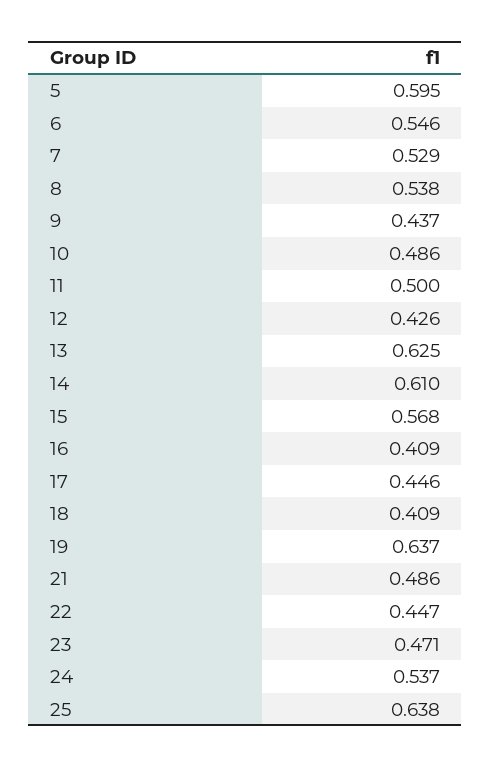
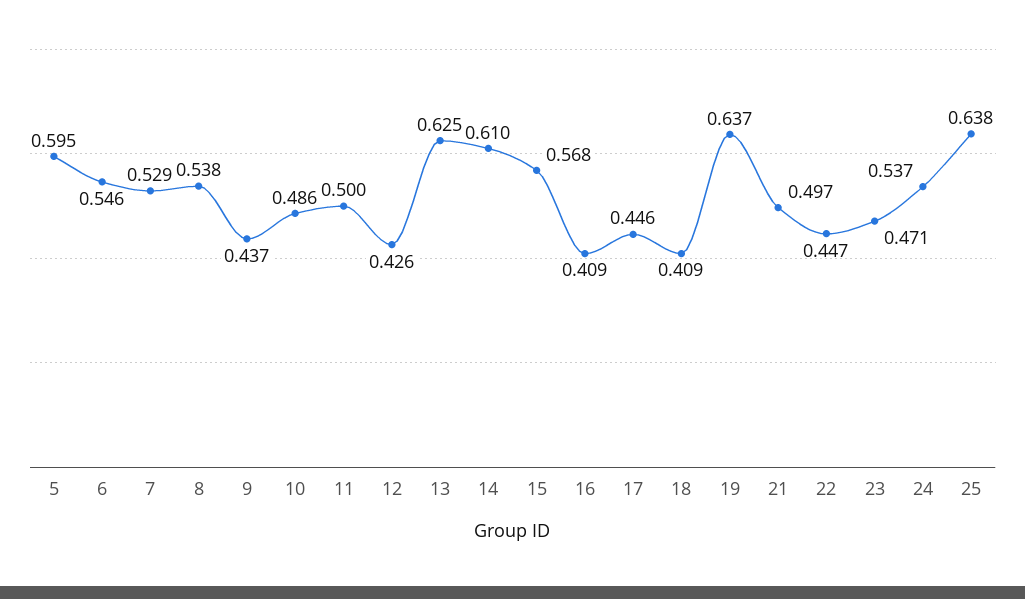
  {
    "5": 0.595,
    "6": 0.546,
    "7": 0.529,
    "8": 0.538,
    "9": 0.437,
    "10": 0.486,
    "11": 0.5,
    "12": 0.426,
    "13": 0.625,
    "14": 0.61,
    "15": 0.568,
    "16": 0.409,
    "17": 0.446,
    "18": 0.409,
    "19": 0.637,
-   "21": 0.486,
+   "21": 0.497,
    "22": 0.447,
    "23": 0.471,
    "24": 0.537,
    "25": 0.638
  }

